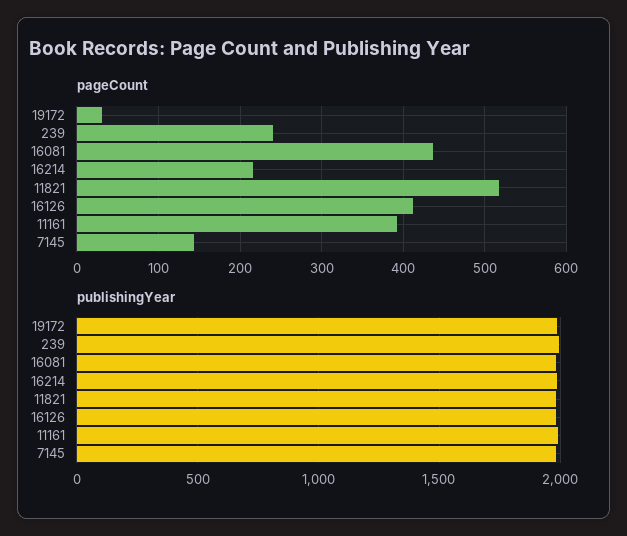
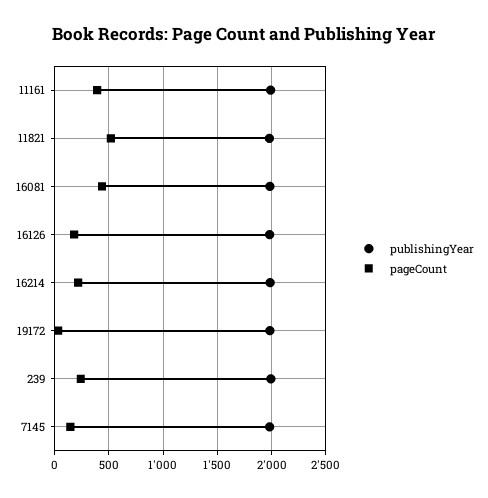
  {
    "pageCount": {
      "19172": 30,
      "239": 240,
      "16081": 440,
      "16214": 220,
      "11821": 520,
-     "16126": 410,
+     "16126": 200,
      "11161": 390,
      "7145": 140
    },
    "publishingYear": {
      "19172": 2000,
      "239": 2000,
      "16081": 2000,
      "16214": 2000,
      "11821": 2000,
      "16126": 2000,
      "11161": 2000,
      "7145": 2000
    }
  }

